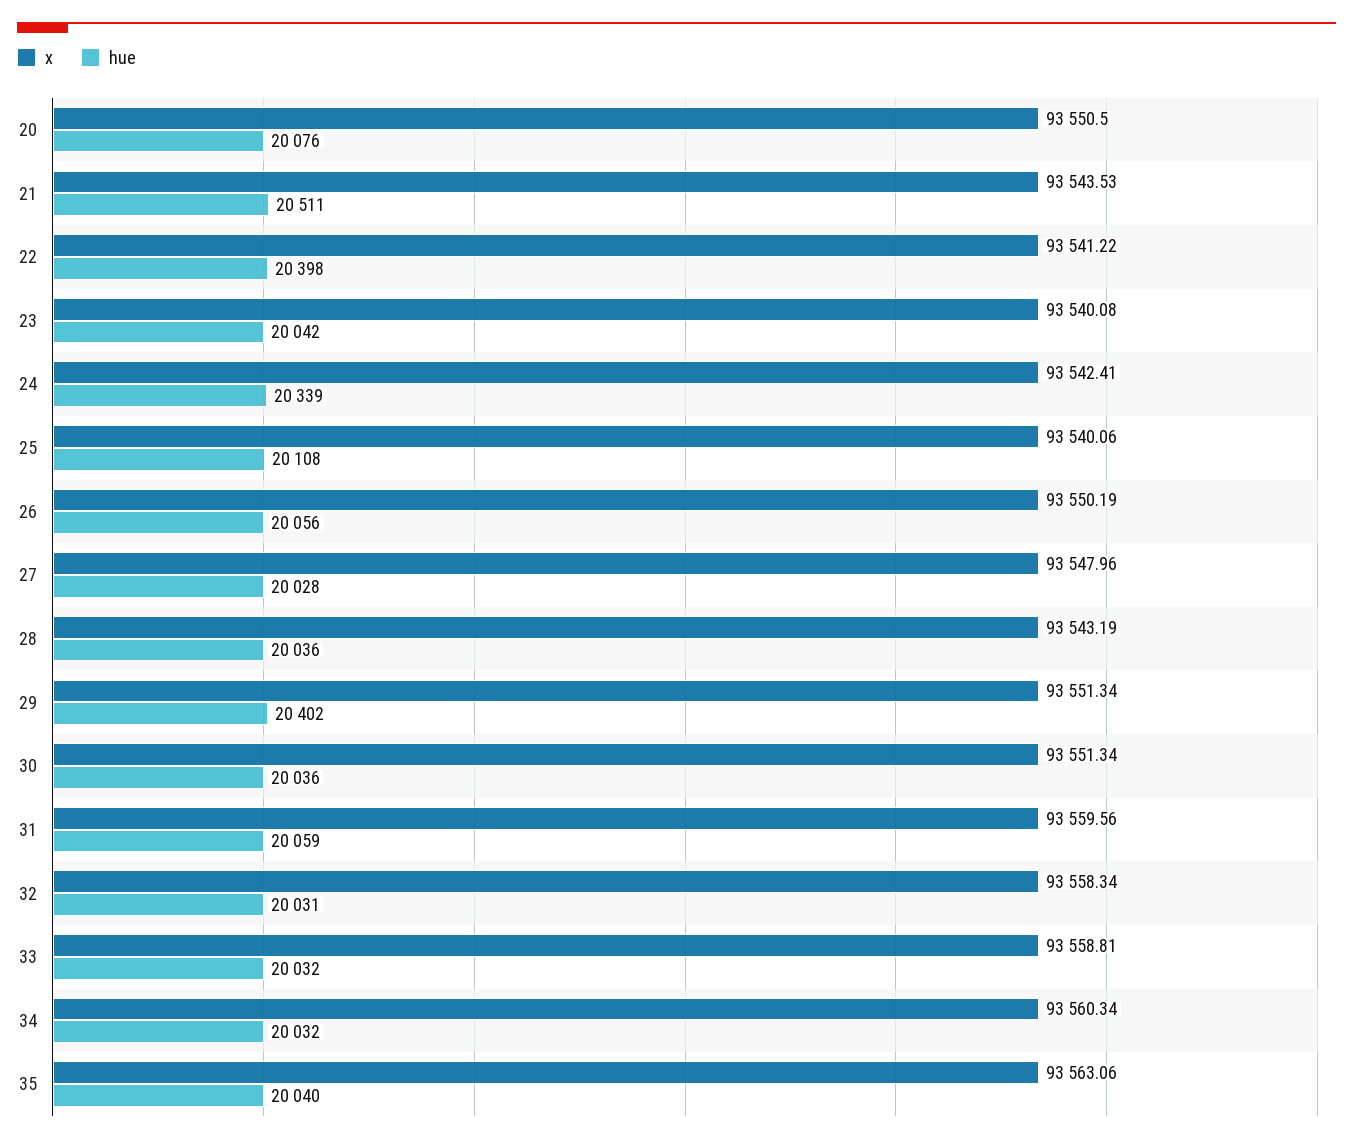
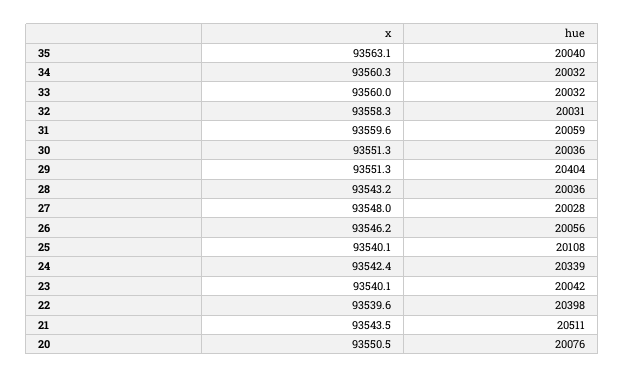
  {
    "x": {
      "20": 93550.5,
      "21": 93543.53,
-     "22": 93541.22,
+     "22": 93539.6,
      "23": 93540.08,
      "24": 93542.41,
      "25": 93540.06,
-     "26": 93550.19,
+     "26": 93546.2,
      "27": 93547.96,
      "28": 93543.19,
      "29": 93551.34,
      "30": 93551.34,
      "31": 93559.56,
      "32": 93558.34,
-     "33": 93558.81,
+     "33": 93560,
      "34": 93560.34,
      "35": 93563.06
    },
    "hue": {
      "20": 20076,
      "21": 20511,
      "22": 20398,
      "23": 20042,
      "24": 20339,
      "25": 20108,
      "26": 20056,
      "27": 20028,
      "28": 20036,
-     "29": 20402,
+     "29": 20404,
      "30": 20036,
      "31": 20059,
      "32": 20031,
      "33": 20032,
      "34": 20032,
      "35": 20040
    }
  }

